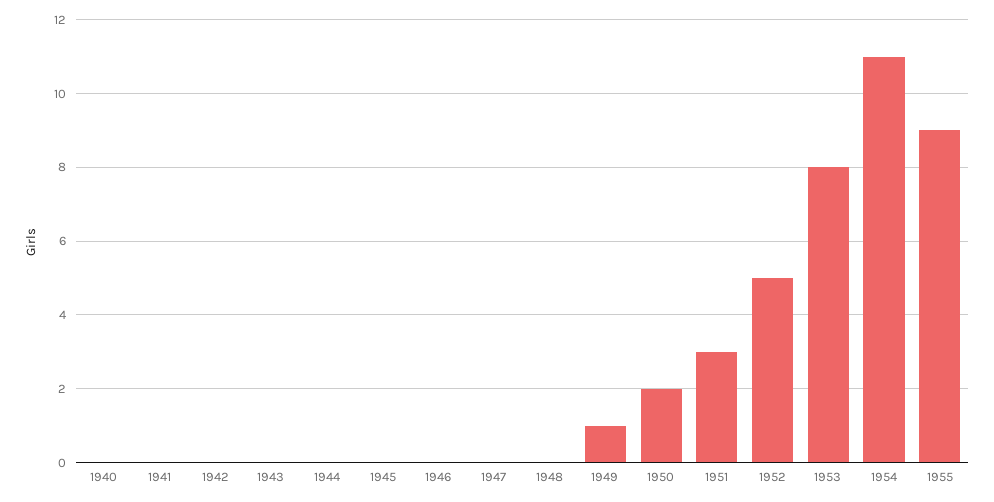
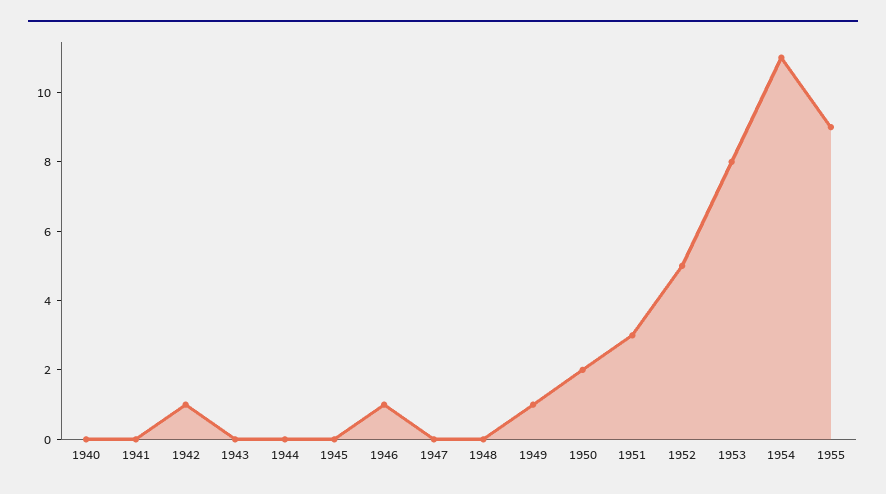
  {
    "1940": 0,
    "1941": 0,
-   "1942": 0,
+   "1942": 1,
    "1943": 0,
    "1944": 0,
    "1945": 0,
-   "1946": 0,
+   "1946": 1,
    "1947": 0,
    "1948": 0,
    "1949": 1,
    "1950": 2,
    "1951": 3,
    "1952": 5,
    "1953": 8,
    "1954": 11,
    "1955": 9
  }

